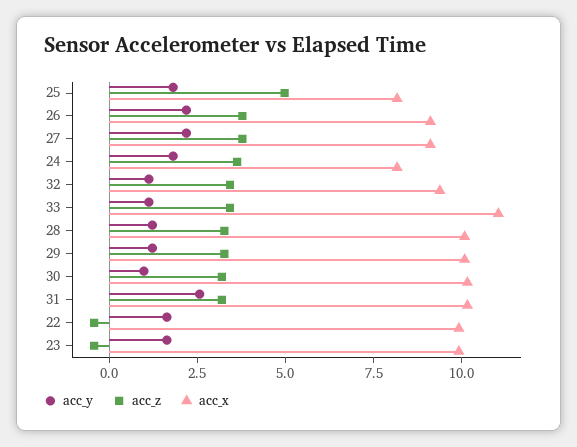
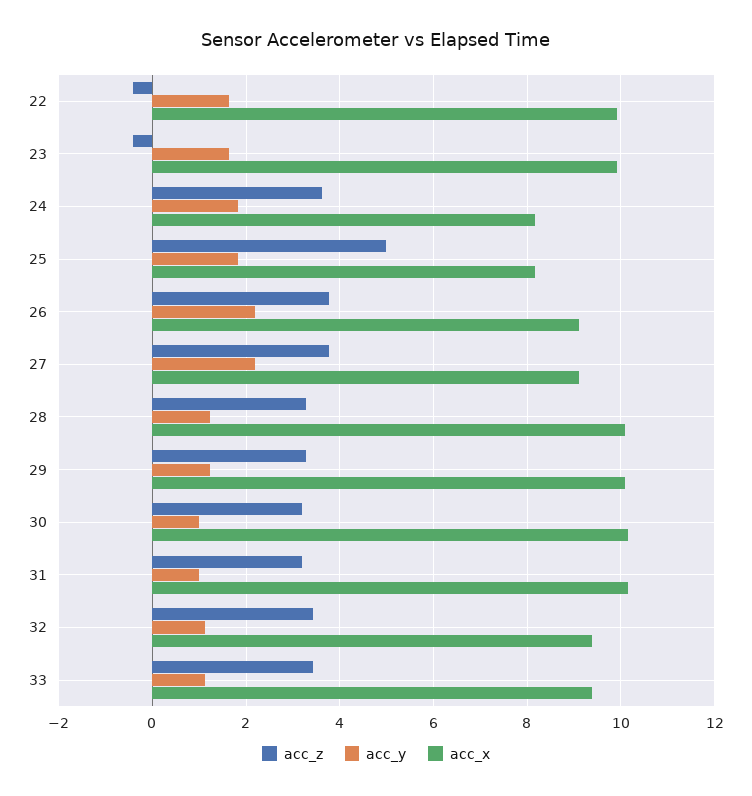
  {
    "acc_y": {
      "25": 1.8,
      "26": 2.2,
      "27": 2.2,
      "24": 1.8,
      "32": 1.2,
      "33": 1.2,
      "28": 1.2,
      "29": 1.2,
      "30": 1,
-     "31": 2.5,
+     "31": 1,
      "22": 1.6,
      "23": 1.6
    },
    "acc_z": {
      "25": 5,
      "26": 3.8,
      "27": 3.8,
      "24": 3.6,
      "32": 3.4,
      "33": 3.4,
      "28": 3.2,
      "29": 3.2,
      "30": 3.2,
      "31": 3.2,
      "22": -0.4,
      "23": -0.4
    },
    "acc_x": {
      "25": 8.2,
      "26": 9.2,
      "27": 9.2,
      "24": 8.2,
      "32": 9.4,
-     "33": 11,
+     "33": 9.4,
      "28": 10,
      "29": 10,
      "30": 10.2,
      "31": 10.2,
      "22": 10,
      "23": 10
    }
  }

